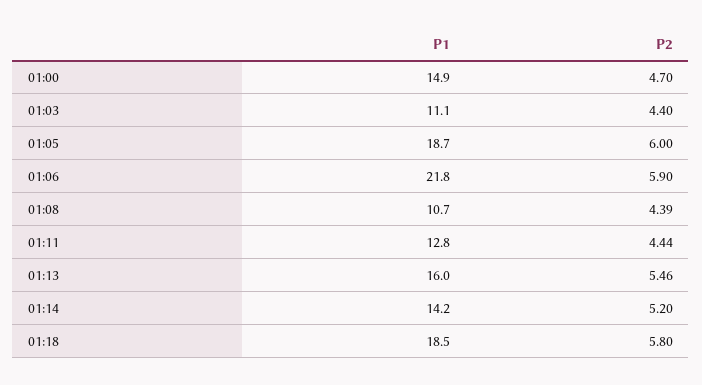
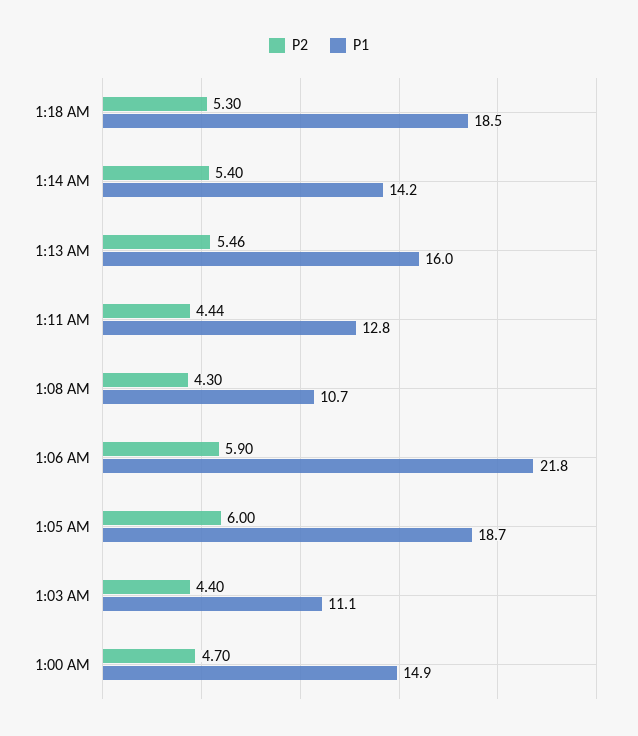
  {
    "P1": {
      "01:00": 14.9,
      "01:03": 11.1,
      "01:05": 18.7,
      "01:06": 21.8,
      "01:08": 10.7,
      "01:11": 12.8,
      "01:13": 16,
      "01:14": 14.2,
      "01:18": 18.5
    },
    "P2": {
      "01:00": 4.7,
      "01:03": 4.4,
      "01:05": 6,
      "01:06": 5.9,
-     "01:08": 4.39,
+     "01:08": 4.3,
      "01:11": 4.44,
      "01:13": 5.46,
-     "01:14": 5.2,
+     "01:14": 5.4,
-     "01:18": 5.8
+     "01:18": 5.3
    }
  }

